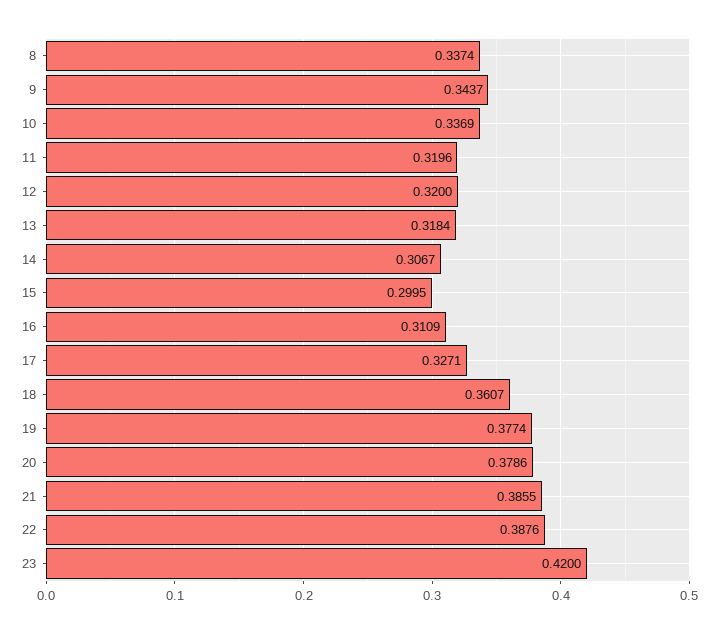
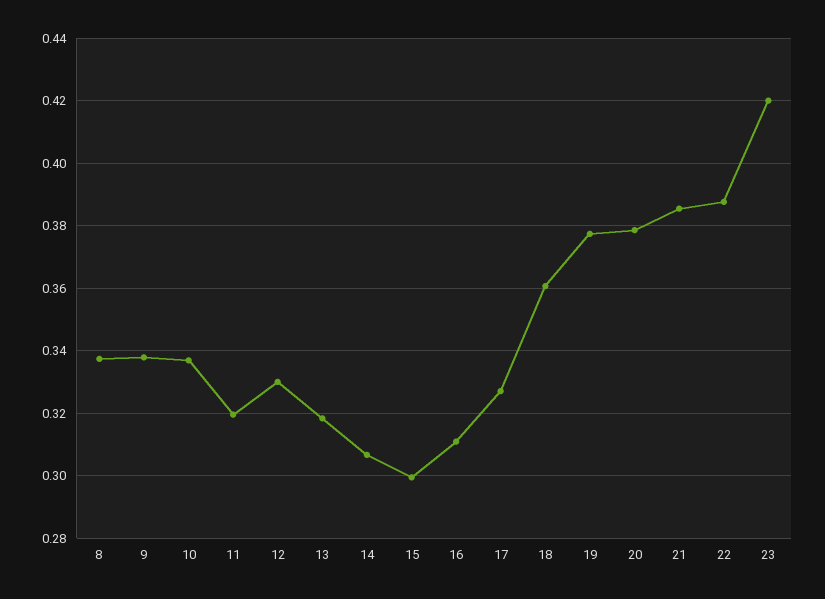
  {
    "8": 0.3374,
-   "9": 0.3437,
+   "9": 0.338,
    "10": 0.3369,
    "11": 0.3196,
-   "12": 0.32,
+   "12": 0.33,
    "13": 0.3184,
    "14": 0.3067,
    "15": 0.2995,
    "16": 0.3109,
    "17": 0.3271,
    "18": 0.3607,
    "19": 0.3774,
    "20": 0.3786,
    "21": 0.3855,
    "22": 0.3876,
    "23": 0.42
  }

